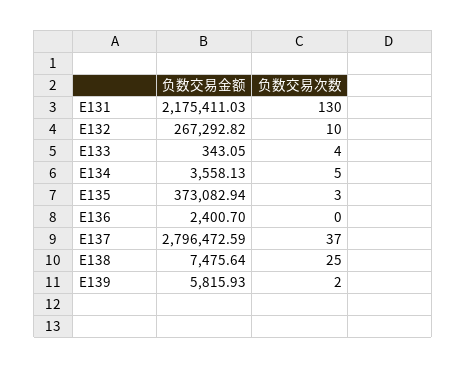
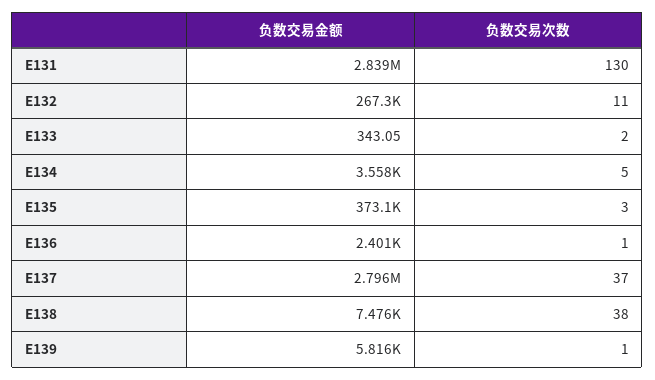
  {
    "负数交易金额": {
-     "E131": 2175411.03,
+     "E131": 2839000,
      "E132": 267292.82,
      "E133": 343.05,
      "E134": 3558.13,
      "E135": 373082.94,
      "E136": 2400.7,
      "E137": 2796472.59,
      "E138": 7475.64,
      "E139": 5815.93
    },
    "负数交易次数": {
      "E131": 130,
-     "E132": 10,
+     "E132": 11,
-     "E133": 4,
+     "E133": 2,
      "E134": 5,
      "E135": 3,
-     "E136": 0,
+     "E136": 1,
      "E137": 37,
-     "E138": 25,
+     "E138": 38,
-     "E139": 2
+     "E139": 1
    }
  }

